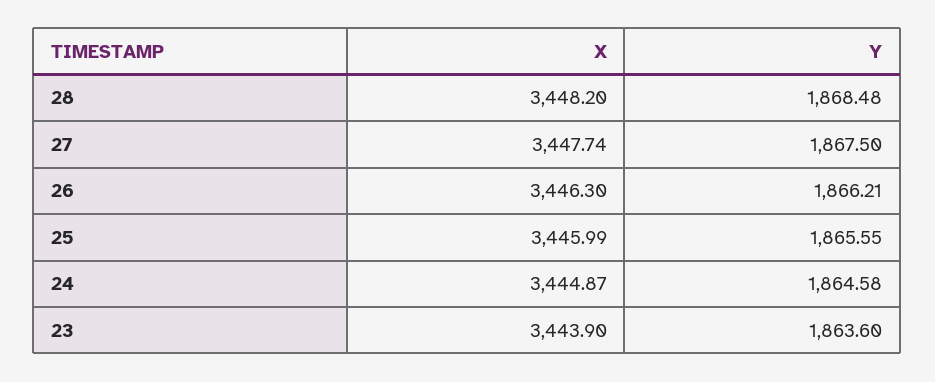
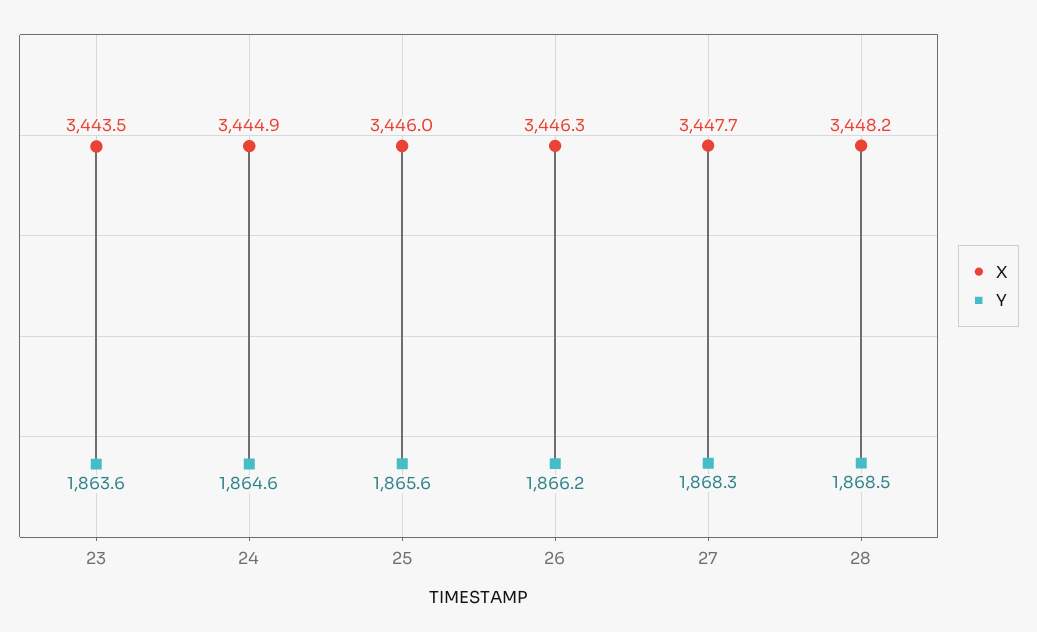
  {
    "X": {
      "28": 3448.2,
      "27": 3447.74,
      "26": 3446.3,
      "25": 3445.99,
      "24": 3444.87,
-     "23": 3443.9
+     "23": 3443.5
    },
    "Y": {
      "28": 1868.48,
-     "27": 1867.5,
+     "27": 1868.3,
      "26": 1866.21,
      "25": 1865.55,
      "24": 1864.58,
      "23": 1863.6
    }
  }

